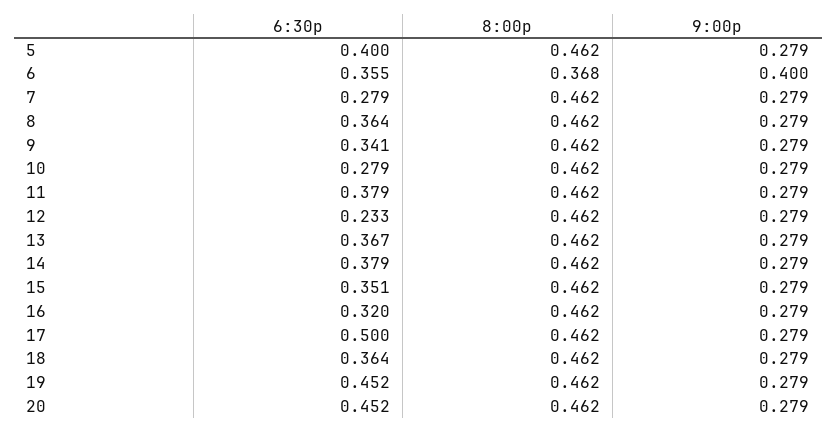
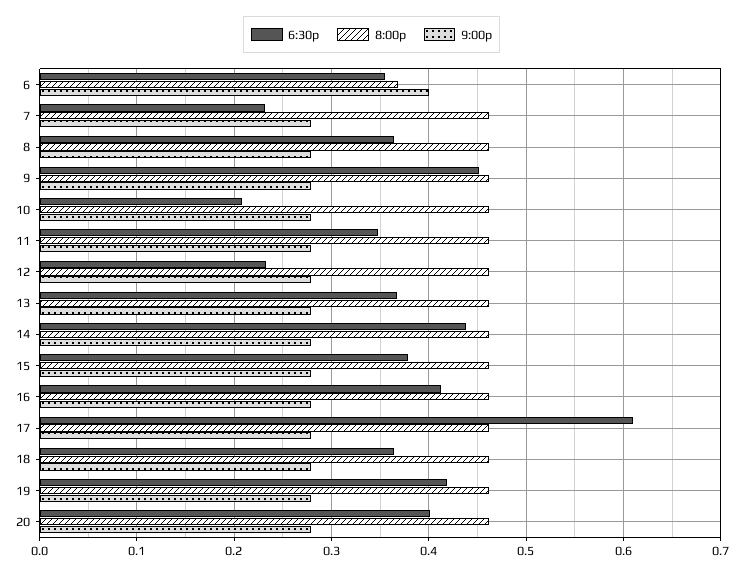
  {
    "6:30p": {
-     "5": 0.4,
      "6": 0.355,
-     "7": 0.279,
+     "7": 0.23,
      "8": 0.364,
-     "9": 0.341,
+     "9": 0.45,
-     "10": 0.279,
+     "10": 0.21,
-     "11": 0.379,
+     "11": 0.35,
      "12": 0.233,
      "13": 0.367,
-     "14": 0.379,
+     "14": 0.44,
-     "15": 0.351,
+     "15": 0.38,
-     "16": 0.32,
+     "16": 0.41,
-     "17": 0.5,
+     "17": 0.61,
      "18": 0.364,
-     "19": 0.452,
+     "19": 0.42,
-     "20": 0.452
+     "20": 0.4
    },
    "8:00p": {
-     "5": 0.462,
      "6": 0.368,
      "7": 0.462,
      "8": 0.462,
      "9": 0.462,
      "10": 0.462,
      "11": 0.462,
      "12": 0.462,
      "13": 0.462,
      "14": 0.462,
      "15": 0.462,
      "16": 0.462,
      "17": 0.462,
      "18": 0.462,
      "19": 0.462,
      "20": 0.462
    },
    "9:00p": {
-     "5": 0.279,
      "6": 0.4,
      "7": 0.279,
      "8": 0.279,
      "9": 0.279,
      "10": 0.279,
      "11": 0.279,
      "12": 0.279,
      "13": 0.279,
      "14": 0.279,
      "15": 0.279,
      "16": 0.279,
      "17": 0.279,
      "18": 0.279,
      "19": 0.279,
      "20": 0.279
    }
  }

